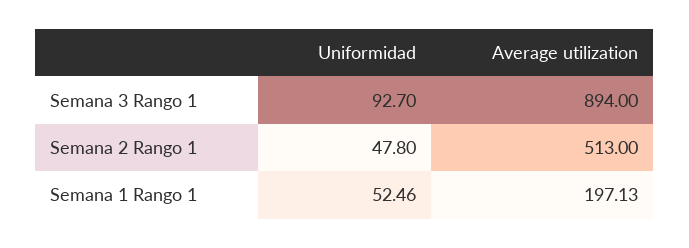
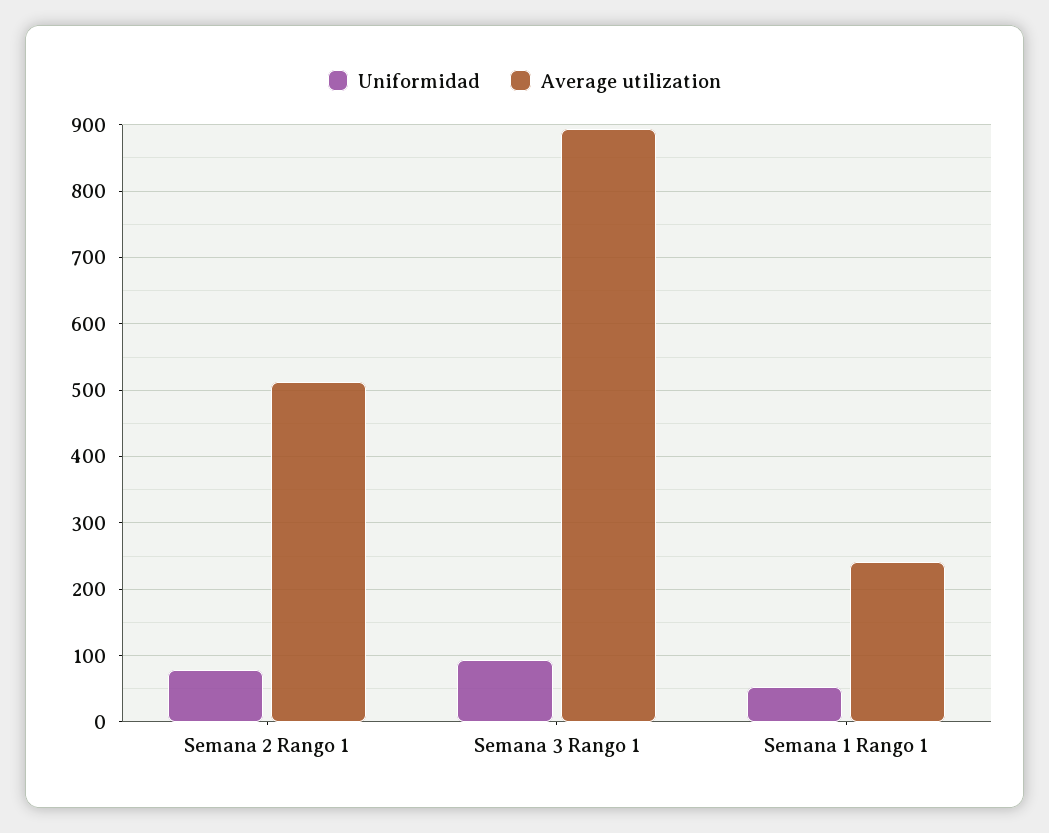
  {
    "Uniformidad": {
      "Semana 3 Rango 1": 92.7,
-     "Semana 2 Rango 1": 47.8,
+     "Semana 2 Rango 1": 80,
      "Semana 1 Rango 1": 52.46
    },
    "Average utilization": {
      "Semana 3 Rango 1": 894,
      "Semana 2 Rango 1": 513,
-     "Semana 1 Rango 1": 197.13
+     "Semana 1 Rango 1": 240
    }
  }

